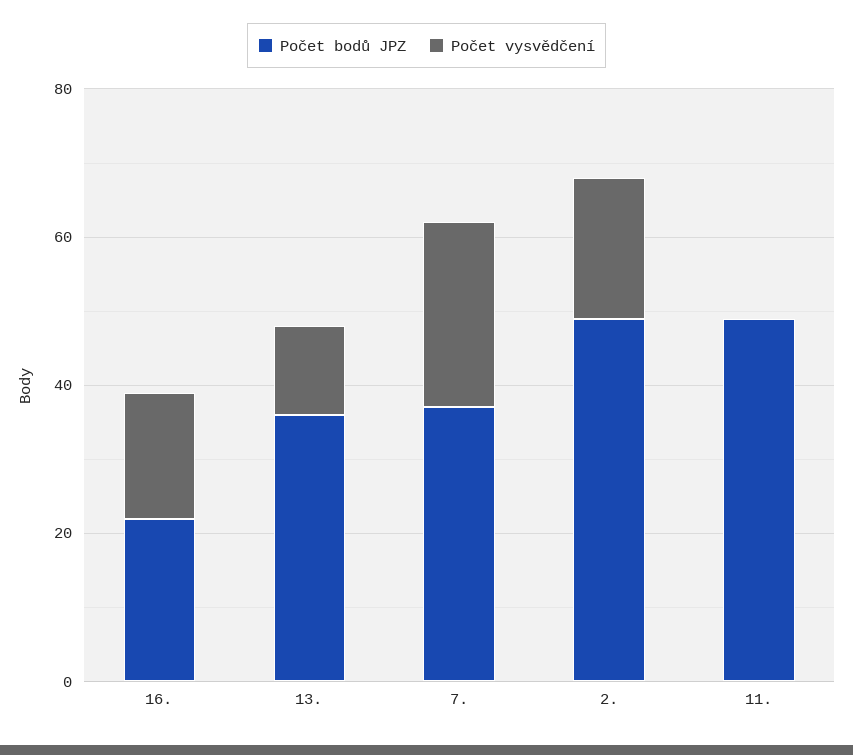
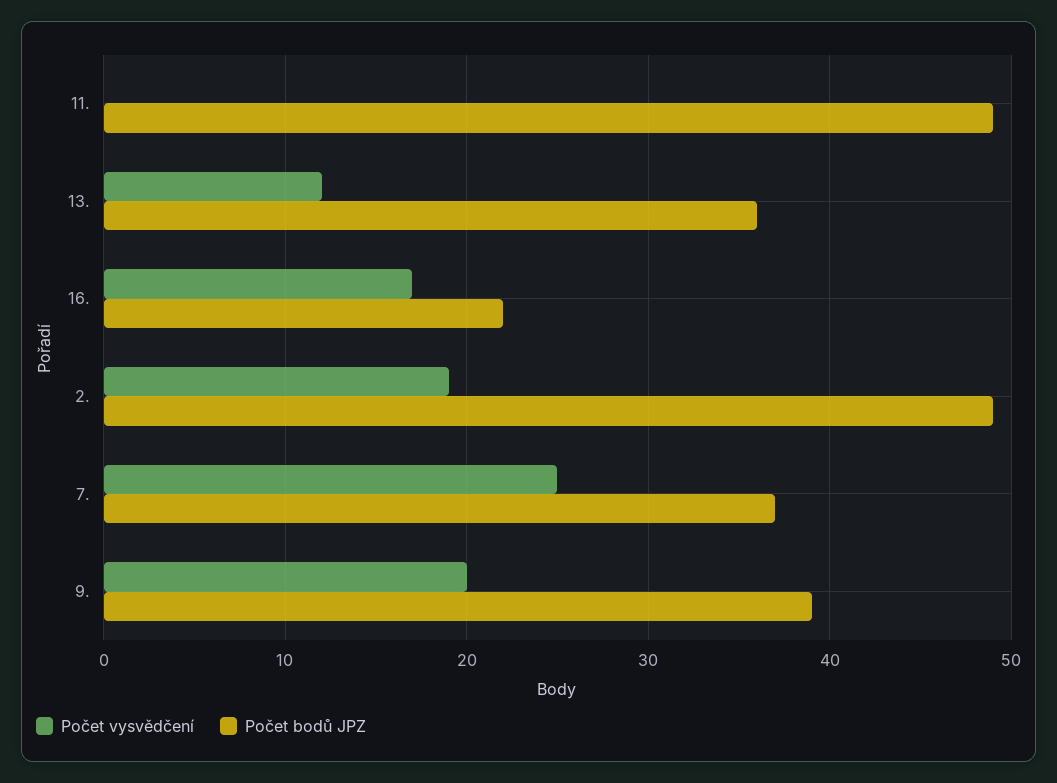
  {
    "Počet bodů JPZ": {
      "16.": 22,
      "13.": 36,
      "7.": 37,
      "2.": 49,
-     "11.": 49
+     "11.": 49,
+     "9.": 39
    },
    "Počet vysvědčení": {
      "16.": 17,
      "13.": 12,
      "7.": 25,
      "2.": 19,
-     "11.": 0
+     "11.": 0,
+     "9.": 20
    }
  }

